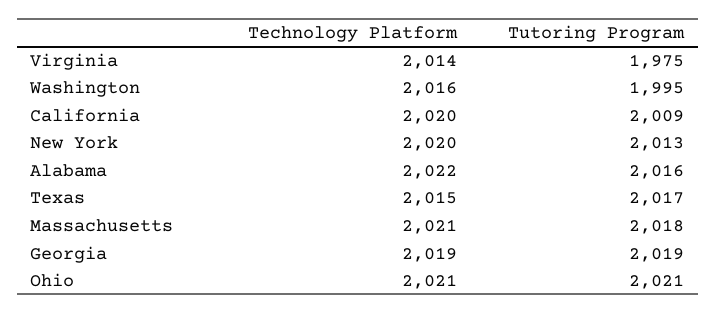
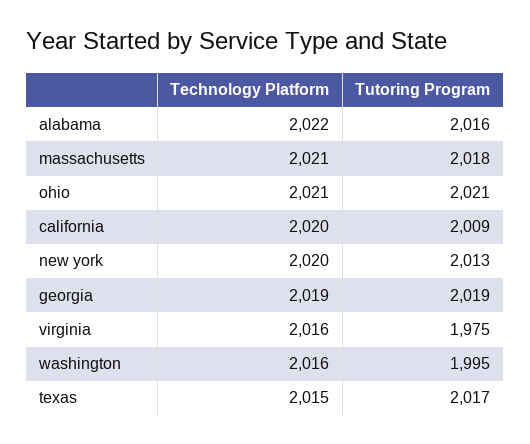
  {
    "Technology Platform": {
-     "Virginia": 2014,
+     "Virginia": 2016,
      "Washington": 2016,
      "California": 2020,
      "New York": 2020,
      "Alabama": 2022,
      "Texas": 2015,
      "Massachusetts": 2021,
      "Georgia": 2019,
      "Ohio": 2021
    },
    "Tutoring Program": {
      "Virginia": 1975,
      "Washington": 1995,
      "California": 2009,
      "New York": 2013,
      "Alabama": 2016,
      "Texas": 2017,
      "Massachusetts": 2018,
      "Georgia": 2019,
      "Ohio": 2021
    }
  }

